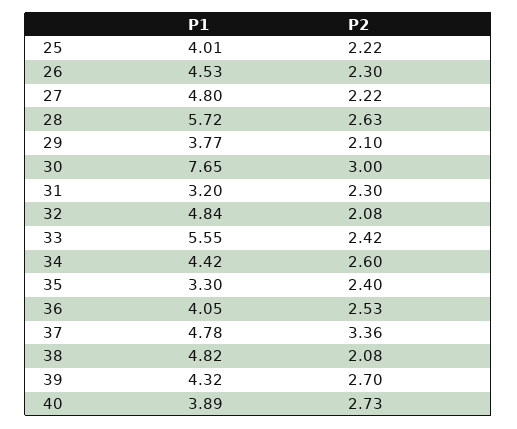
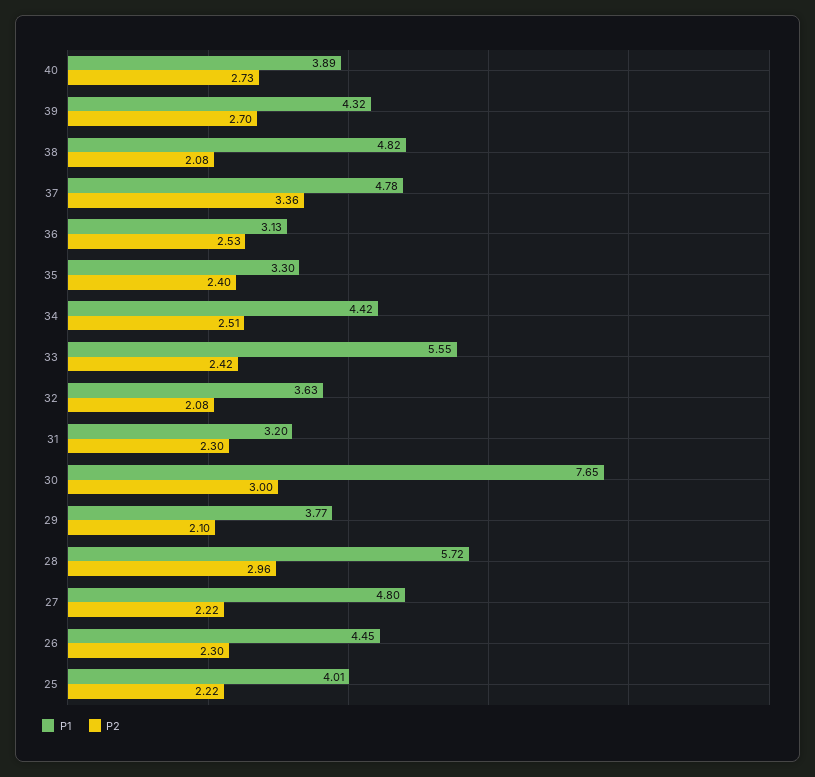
  {
    "P1": {
      "25": 4.01,
-     "26": 4.53,
+     "26": 4.45,
      "27": 4.8,
      "28": 5.72,
      "29": 3.77,
      "30": 7.65,
      "31": 3.2,
-     "32": 4.84,
+     "32": 3.63,
      "33": 5.55,
      "34": 4.42,
      "35": 3.3,
-     "36": 4.05,
+     "36": 3.13,
      "37": 4.78,
      "38": 4.82,
      "39": 4.32,
      "40": 3.89
    },
    "P2": {
      "25": 2.22,
      "26": 2.3,
      "27": 2.22,
-     "28": 2.63,
+     "28": 2.96,
      "29": 2.1,
      "30": 3,
      "31": 2.3,
      "32": 2.08,
      "33": 2.42,
-     "34": 2.6,
+     "34": 2.51,
      "35": 2.4,
      "36": 2.53,
      "37": 3.36,
      "38": 2.08,
      "39": 2.7,
      "40": 2.73
    }
  }

